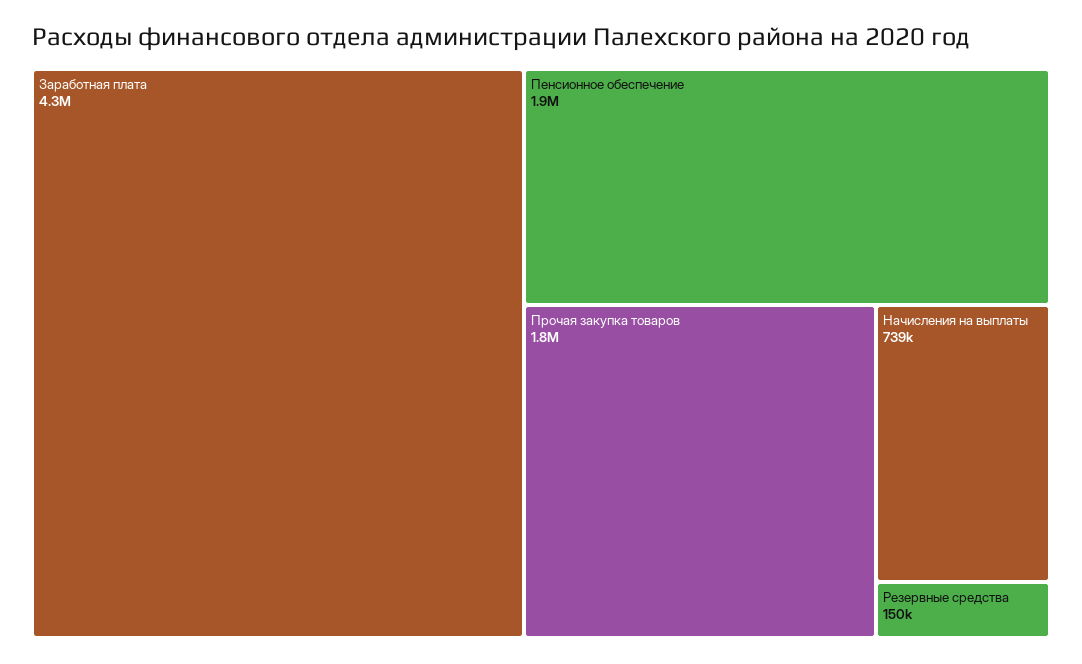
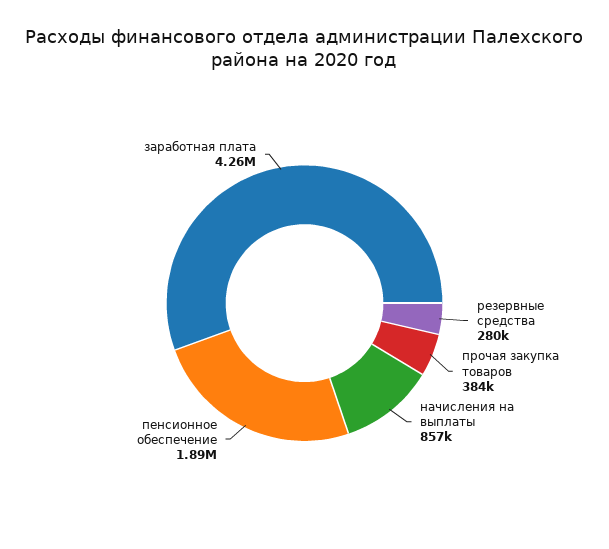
  {
    "Заработная плата": 4260000,
    "Пенсионное обеспечение": 1890000,
-   "Прочая закупка товаров": 1800000,
+   "Прочая закупка товаров": 384000,
-   "Начисления на выплаты": 739000,
+   "Начисления на выплаты": 857000,
-   "Резервные средства": 150000
+   "Резервные средства": 280000
  }

